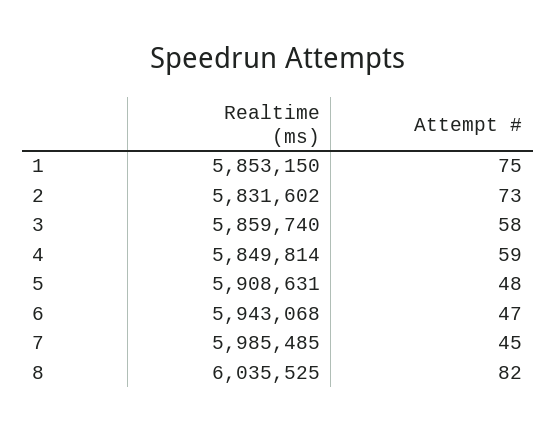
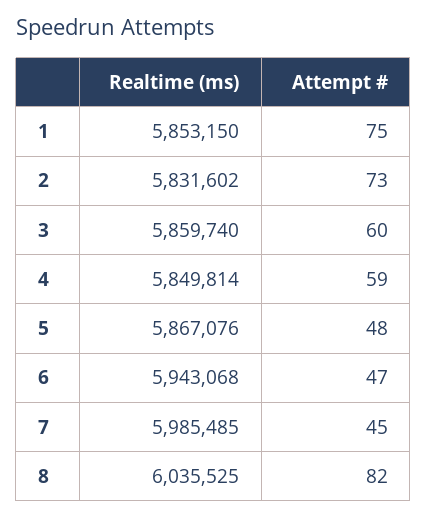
  {
    "Realtime (ms)": {
      "1": 5853150,
      "2": 5831602,
      "3": 5859740,
      "4": 5849814,
-     "5": 5908631,
+     "5": 5867076,
      "6": 5943068,
      "7": 5985485,
      "8": 6035525
    },
    "Attempt #": {
      "1": 75,
      "2": 73,
-     "3": 58,
+     "3": 60,
      "4": 59,
      "5": 48,
      "6": 47,
      "7": 45,
      "8": 82
    }
  }

